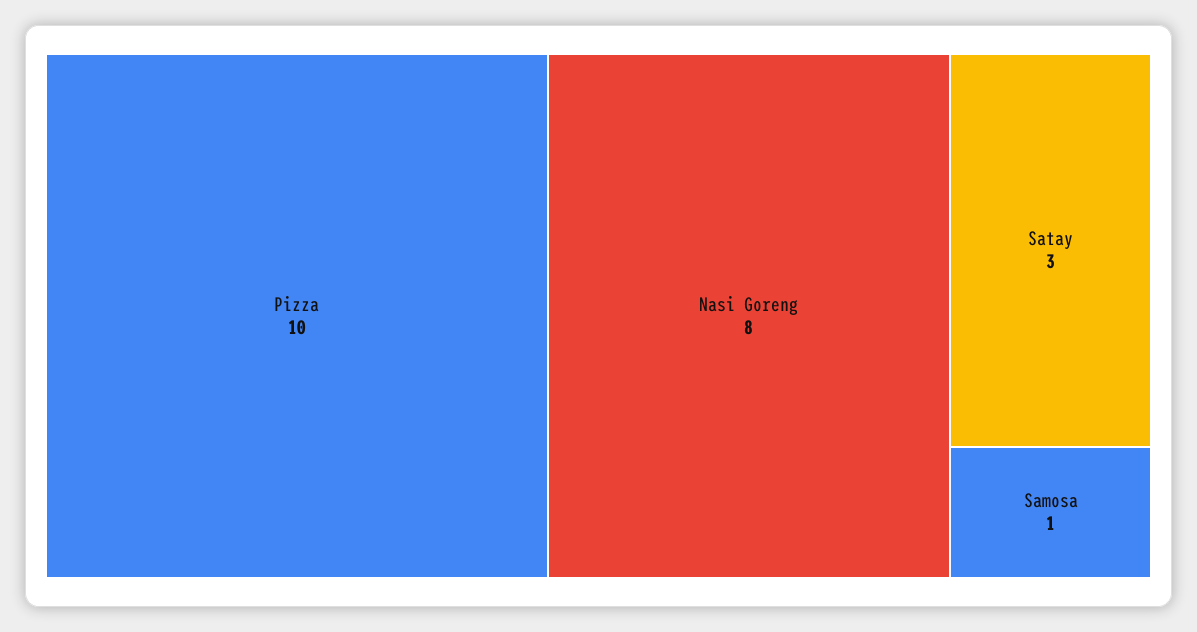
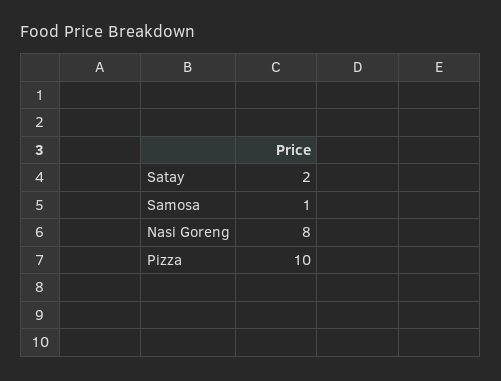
  {
    "Pizza": 10,
    "Nasi Goreng": 8,
-   "Satay": 3,
+   "Satay": 2,
    "Samosa": 1
  }

